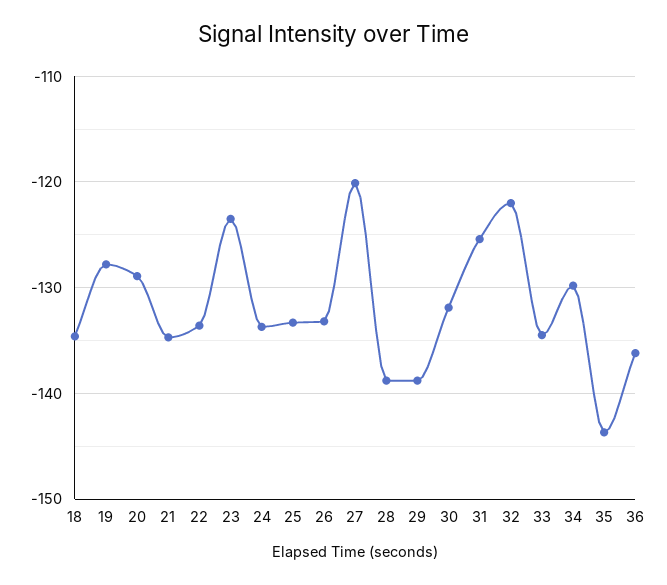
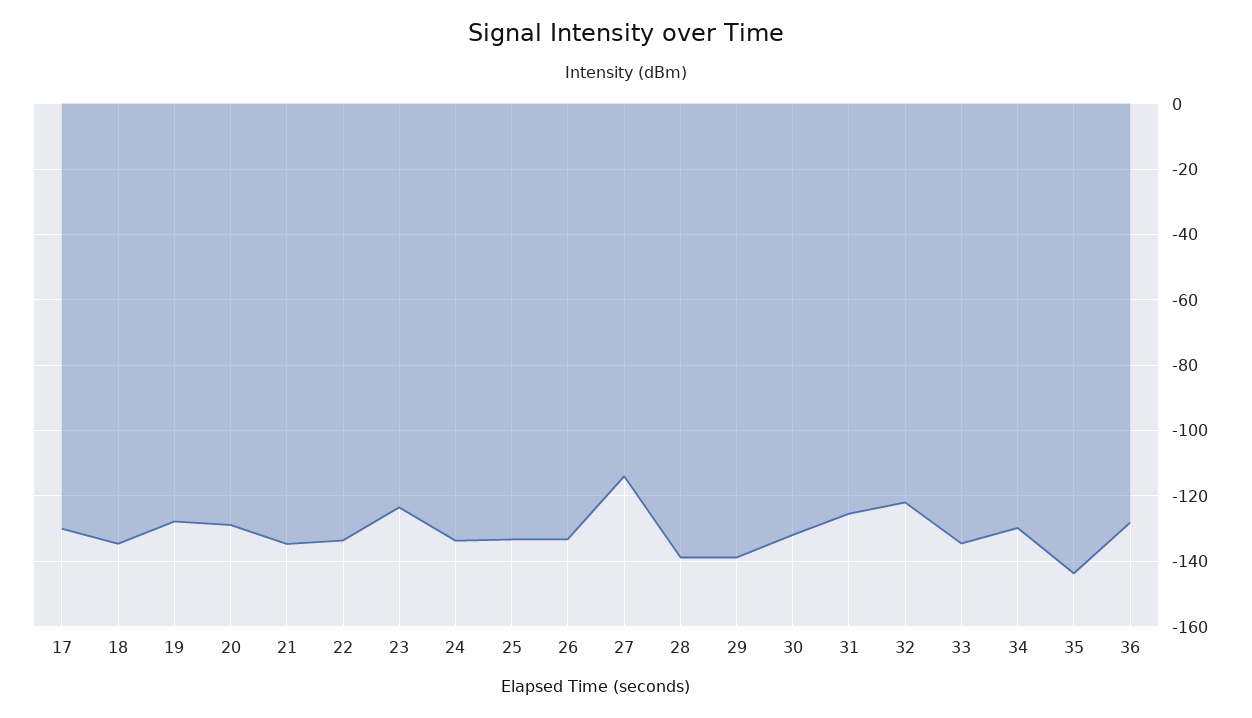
  {
    "18": -135,
    "19": -128,
    "20": -129,
    "21": -135,
    "22": -134,
    "23": -124,
    "24": -134,
    "25": -133,
    "26": -133,
-   "27": -120,
+   "27": -114,
    "28": -139,
    "29": -139,
    "30": -132,
    "31": -125,
    "32": -122,
    "33": -135,
    "34": -130,
    "35": -144,
-   "36": -136
+   "36": -128,
+   "17": -130
  }

